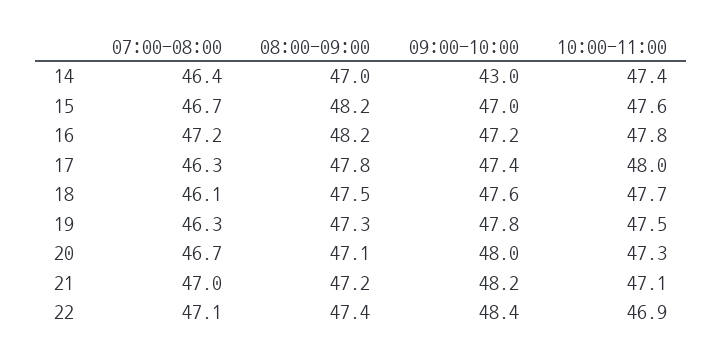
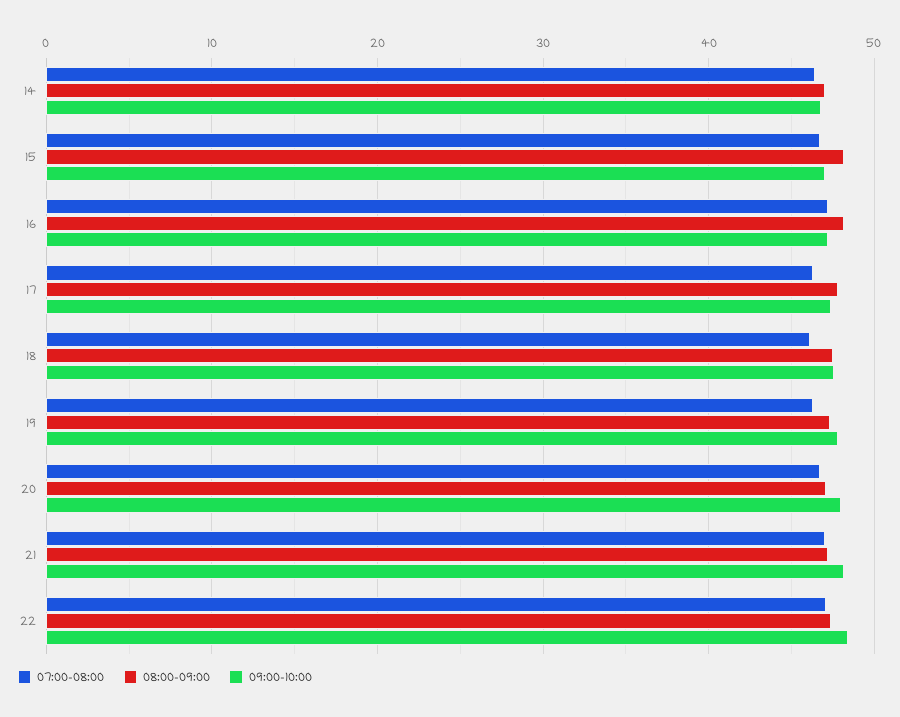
  {
    "07:00-08:00": {
      "14": 46.4,
      "15": 46.7,
      "16": 47.2,
      "17": 46.3,
      "18": 46.1,
      "19": 46.3,
      "20": 46.7,
      "21": 47,
      "22": 47.1
    },
    "08:00-09:00": {
      "14": 47,
      "15": 48.2,
      "16": 48.2,
      "17": 47.8,
      "18": 47.5,
      "19": 47.3,
      "20": 47.1,
      "21": 47.2,
      "22": 47.4
    },
    "09:00-10:00": {
-     "14": 43,
+     "14": 47,
      "15": 47,
      "16": 47.2,
      "17": 47.4,
      "18": 47.6,
      "19": 47.8,
      "20": 48,
      "21": 48.2,
      "22": 48.4
-   },
+   }
-   "10:00-11:00": {
-     "14": 47.4,
-     "15": 47.6,
-     "16": 47.8,
-     "17": 48,
-     "18": 47.7,
-     "19": 47.5,
-     "20": 47.3,
-     "21": 47.1,
-     "22": 46.9
-   }
  }

